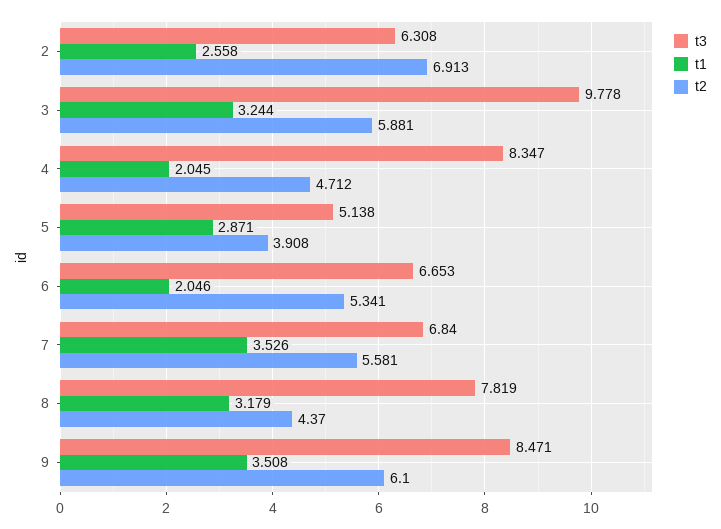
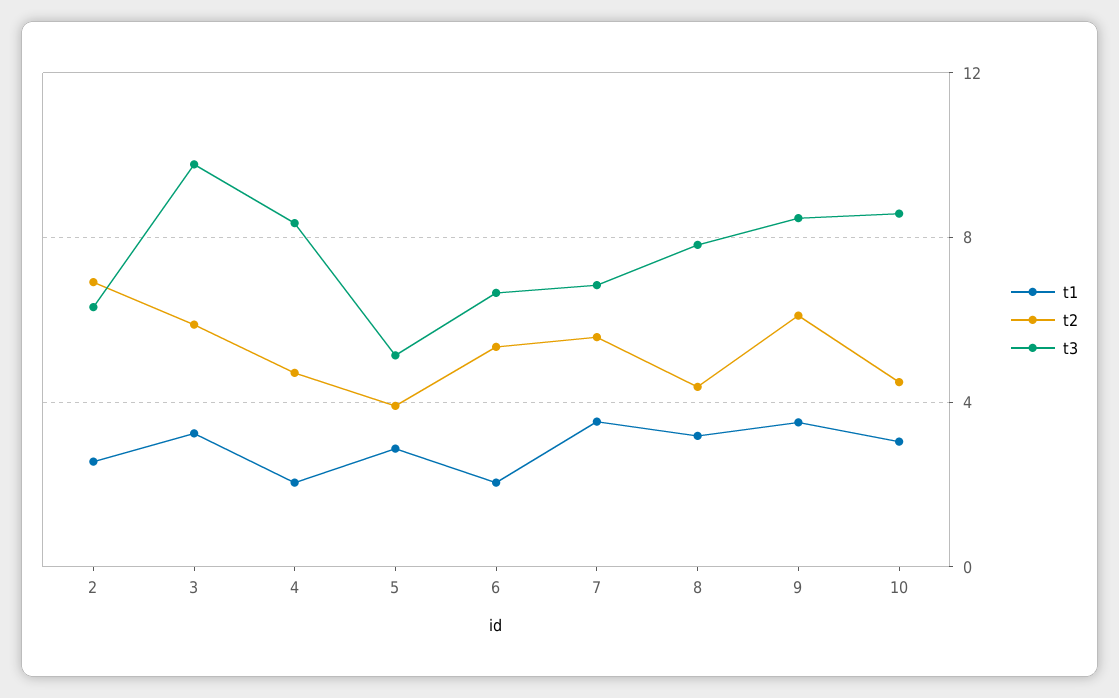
  {
    "t3": {
      "2": 6.308,
      "3": 9.778,
      "4": 8.347,
      "5": 5.138,
      "6": 6.653,
      "7": 6.84,
      "8": 7.819,
-     "9": 8.471
+     "9": 8.471,
+     "10": 8.5
    },
    "t1": {
      "2": 2.558,
      "3": 3.244,
      "4": 2.045,
      "5": 2.871,
      "6": 2.046,
      "7": 3.526,
      "8": 3.179,
-     "9": 3.508
+     "9": 3.508,
+     "10": 3
    },
    "t2": {
      "2": 6.913,
      "3": 5.881,
      "4": 4.712,
      "5": 3.908,
      "6": 5.341,
      "7": 5.581,
      "8": 4.37,
-     "9": 6.1
+     "9": 6.1,
+     "10": 4.5
    }
  }

